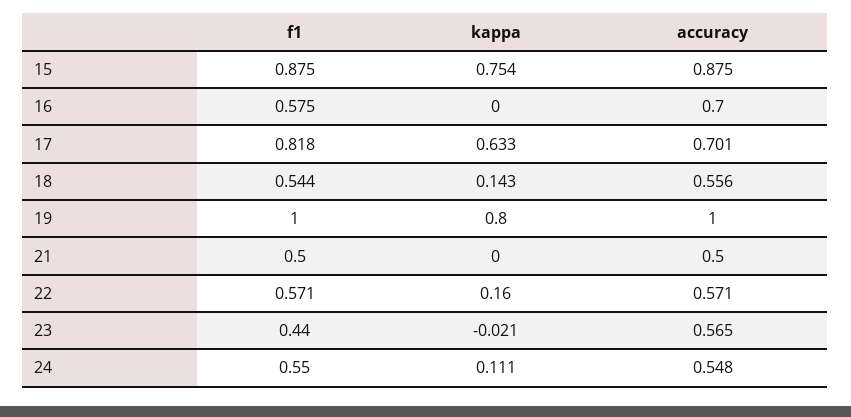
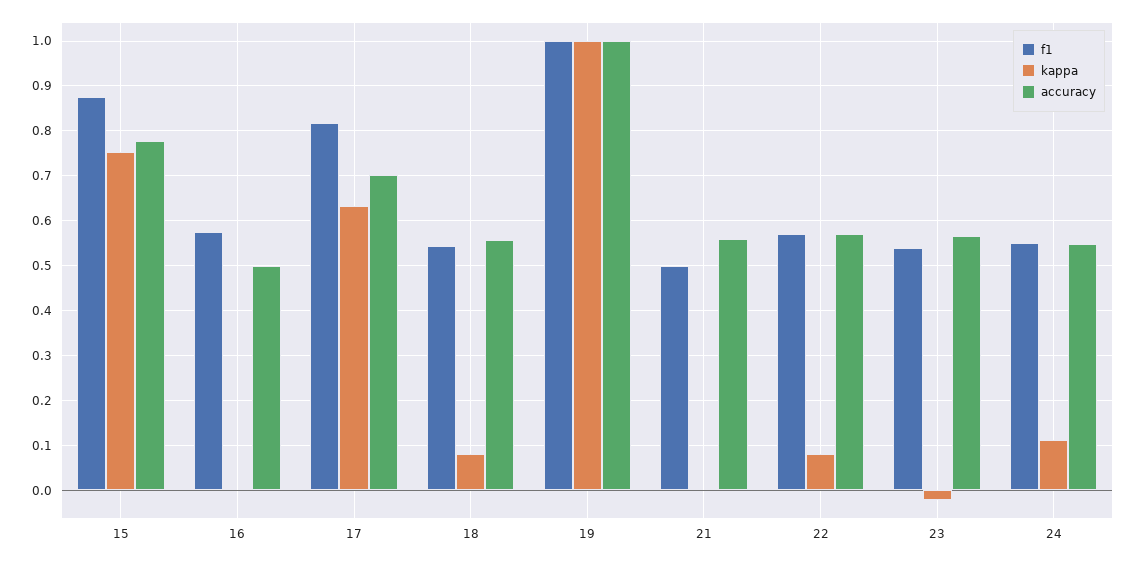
  {
    "f1": {
      "15": 0.875,
      "16": 0.575,
      "17": 0.818,
      "18": 0.544,
      "19": 1,
      "21": 0.5,
      "22": 0.571,
-     "23": 0.44,
+     "23": 0.54,
      "24": 0.55
    },
    "kappa": {
      "15": 0.754,
      "16": 0,
      "17": 0.633,
-     "18": 0.143,
+     "18": 0.08,
-     "19": 0.8,
+     "19": 1,
      "21": 0,
-     "22": 0.16,
+     "22": 0.08,
      "23": -0.021,
      "24": 0.111
    },
    "accuracy": {
-     "15": 0.875,
+     "15": 0.78,
-     "16": 0.7,
+     "16": 0.5,
      "17": 0.701,
      "18": 0.556,
      "19": 1,
-     "21": 0.5,
+     "21": 0.56,
      "22": 0.571,
      "23": 0.565,
      "24": 0.548
    }
  }

